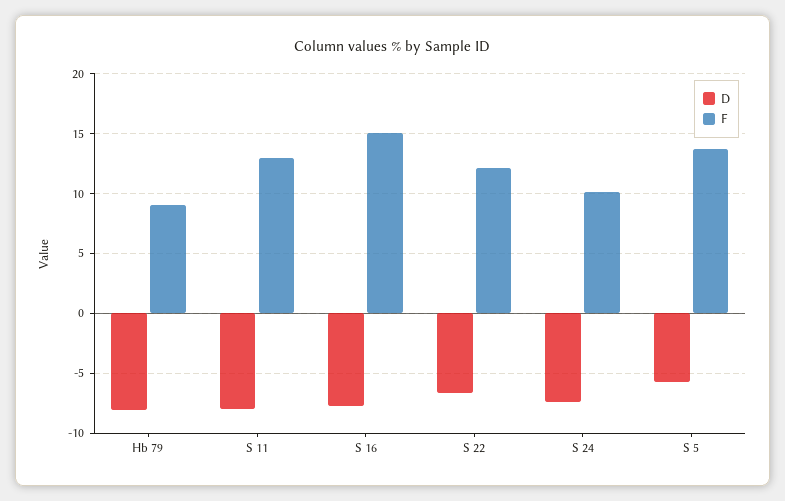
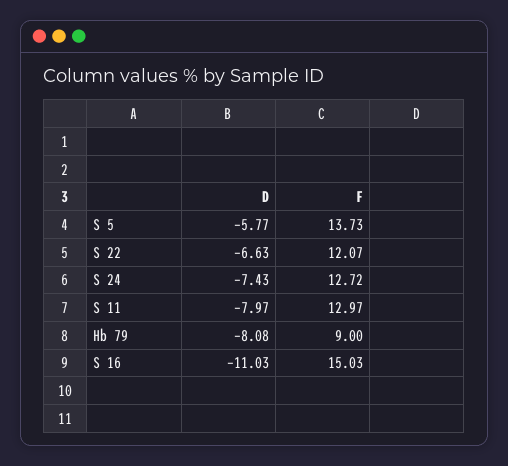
  {
    "D": {
      "Hb 79": -8.08,
      "S 11": -7.97,
-     "S 16": -8,
+     "S 16": -11.03,
      "S 22": -6.63,
      "S 24": -7.43,
      "S 5": -5.77
    },
    "F": {
      "Hb 79": 9,
      "S 11": 12.97,
      "S 16": 15.03,
      "S 22": 12.07,
-     "S 24": 10,
+     "S 24": 12.72,
      "S 5": 13.73
    }
  }

